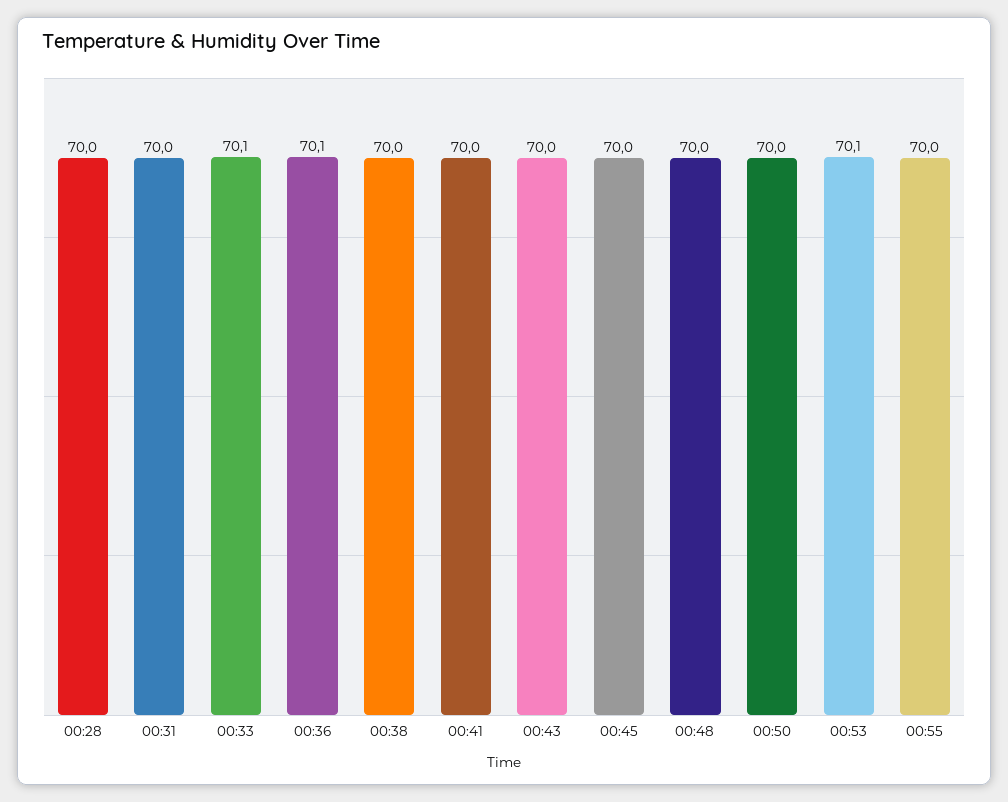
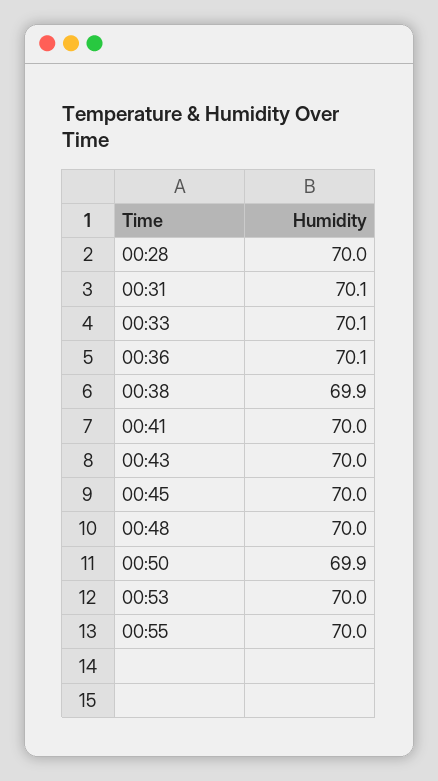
  {
    "00:28": 70,
-   "00:31": 70,
+   "00:31": 70.1,
    "00:33": 70.1,
    "00:36": 70.1,
-   "00:38": 70,
+   "00:38": 69.9,
    "00:41": 70,
    "00:43": 70,
    "00:45": 70,
    "00:48": 70,
-   "00:50": 70,
+   "00:50": 69.9,
-   "00:53": 70.1,
+   "00:53": 70,
    "00:55": 70
  }

